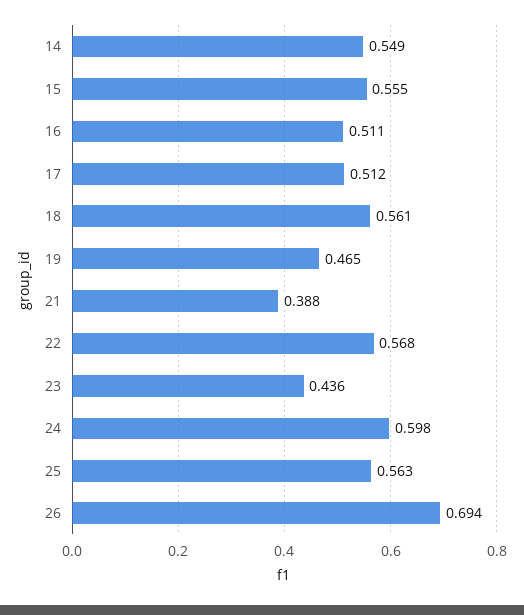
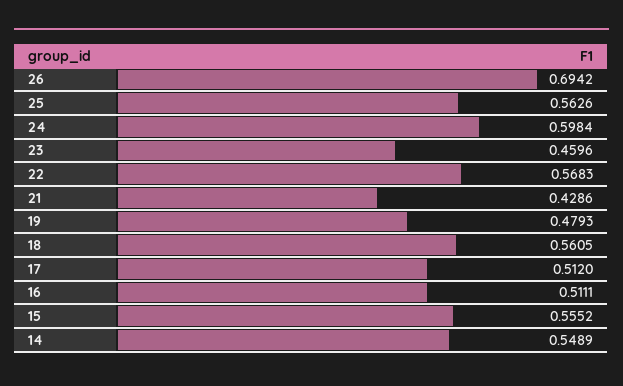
  {
    "14": 0.5489,
    "15": 0.5552,
    "16": 0.5111,
    "17": 0.512,
    "18": 0.5605,
-   "19": 0.465,
+   "19": 0.4793,
-   "21": 0.388,
+   "21": 0.4286,
    "22": 0.5683,
-   "23": 0.436,
+   "23": 0.4596,
    "24": 0.5984,
    "25": 0.5626,
    "26": 0.6942
  }

